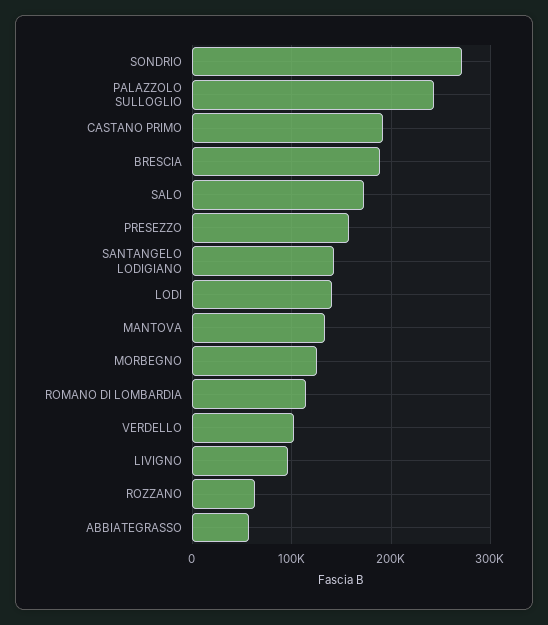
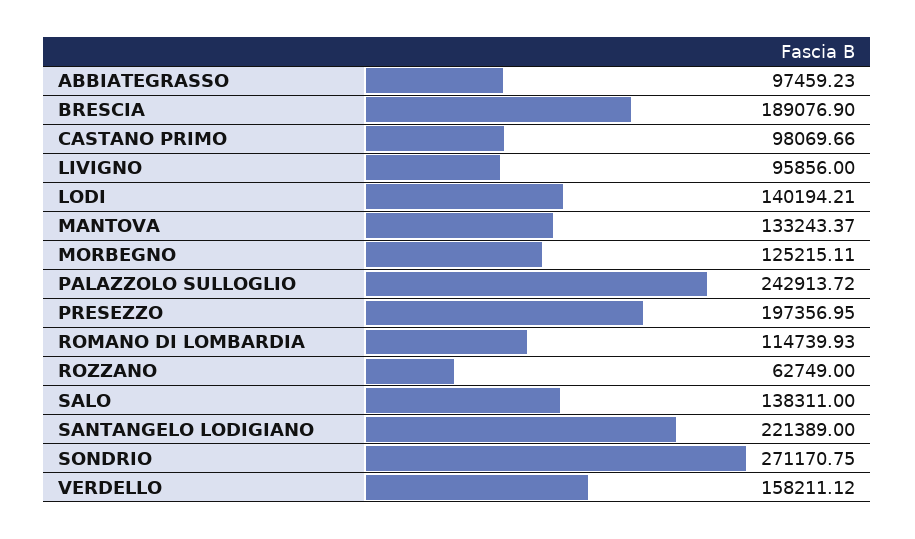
  {
    "SONDRIO": 271170.75,
    "PALAZZOLO SULLOGLIO": 242913.72,
-   "CASTANO PRIMO": 190000,
+   "CASTANO PRIMO": 98069.66,
    "BRESCIA": 189076.9,
-   "SALO": 170000,
+   "SALO": 138311,
-   "PRESEZZO": 160000,
+   "PRESEZZO": 197356.95,
-   "SANTANGELO LODIGIANO": 140000,
+   "SANTANGELO LODIGIANO": 221389,
    "LODI": 140194.21,
    "MANTOVA": 133243.37,
    "MORBEGNO": 125215.11,
    "ROMANO DI LOMBARDIA": 114739.93,
-   "VERDELLO": 100000,
+   "VERDELLO": 158211.12,
    "LIVIGNO": 95856,
    "ROZZANO": 62749,
-   "ABBIATEGRASSO": 60000
+   "ABBIATEGRASSO": 97459.23
  }

